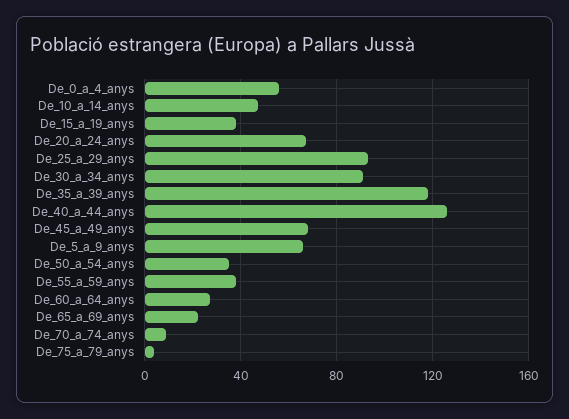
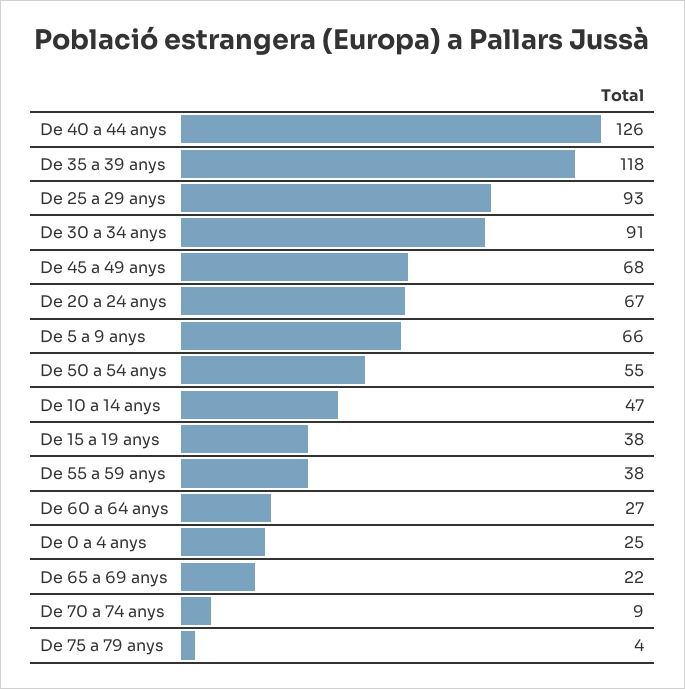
  {
-   "De_0_a_4_anys": 55,
+   "De_0_a_4_anys": 25,
    "De_10_a_14_anys": 47,
    "De_15_a_19_anys": 38,
    "De_20_a_24_anys": 67,
    "De_25_a_29_anys": 93,
    "De_30_a_34_anys": 91,
    "De_35_a_39_anys": 118,
    "De_40_a_44_anys": 126,
    "De_45_a_49_anys": 68,
    "De_5_a_9_anys": 66,
-   "De_50_a_54_anys": 35,
+   "De_50_a_54_anys": 55,
    "De_55_a_59_anys": 38,
    "De_60_a_64_anys": 27,
    "De_65_a_69_anys": 22,
    "De_70_a_74_anys": 9,
    "De_75_a_79_anys": 4
  }

